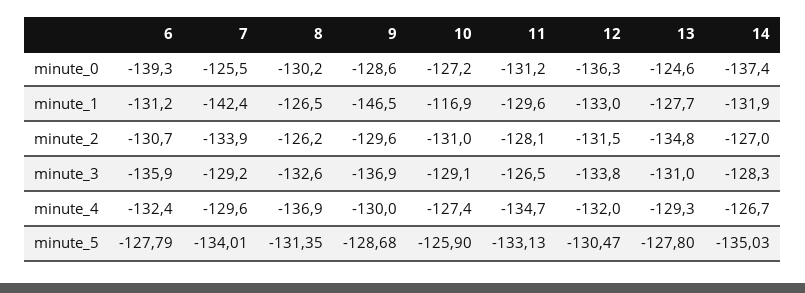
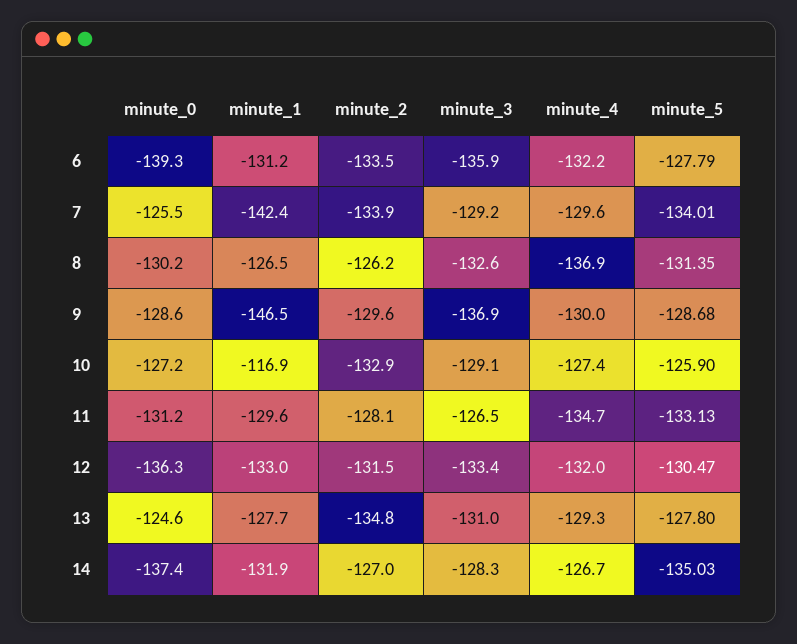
  {
    "6": {
      "minute_0": -139.3,
      "minute_1": -131.2,
-     "minute_2": -130.7,
+     "minute_2": -133.5,
      "minute_3": -135.9,
-     "minute_4": -132.4,
+     "minute_4": -132.2,
      "minute_5": -127.79
    },
    "7": {
      "minute_0": -125.5,
      "minute_1": -142.4,
      "minute_2": -133.9,
      "minute_3": -129.2,
      "minute_4": -129.6,
      "minute_5": -134.01
    },
    "8": {
      "minute_0": -130.2,
      "minute_1": -126.5,
      "minute_2": -126.2,
      "minute_3": -132.6,
      "minute_4": -136.9,
      "minute_5": -131.35
    },
    "9": {
      "minute_0": -128.6,
      "minute_1": -146.5,
      "minute_2": -129.6,
      "minute_3": -136.9,
      "minute_4": -130,
      "minute_5": -128.68
    },
    "10": {
      "minute_0": -127.2,
      "minute_1": -116.9,
-     "minute_2": -131,
+     "minute_2": -132.9,
      "minute_3": -129.1,
      "minute_4": -127.4,
      "minute_5": -125.9
    },
    "11": {
      "minute_0": -131.2,
      "minute_1": -129.6,
      "minute_2": -128.1,
      "minute_3": -126.5,
      "minute_4": -134.7,
      "minute_5": -133.13
    },
    "12": {
      "minute_0": -136.3,
      "minute_1": -133,
      "minute_2": -131.5,
-     "minute_3": -133.8,
+     "minute_3": -133.4,
      "minute_4": -132,
      "minute_5": -130.47
    },
    "13": {
      "minute_0": -124.6,
      "minute_1": -127.7,
      "minute_2": -134.8,
      "minute_3": -131,
      "minute_4": -129.3,
      "minute_5": -127.8
    },
    "14": {
      "minute_0": -137.4,
      "minute_1": -131.9,
      "minute_2": -127,
      "minute_3": -128.3,
      "minute_4": -126.7,
      "minute_5": -135.03
    }
  }

